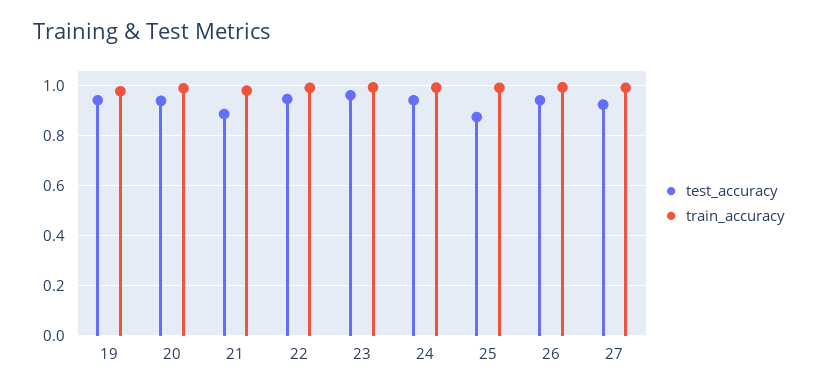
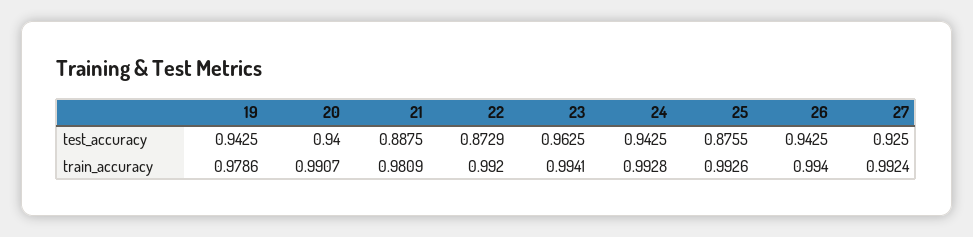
  {
    "test_accuracy": {
      "19": 0.9425,
      "20": 0.94,
      "21": 0.8875,
-     "22": 0.95,
+     "22": 0.8729,
      "23": 0.9625,
      "24": 0.9425,
      "25": 0.8755,
      "26": 0.9425,
      "27": 0.925
    },
    "train_accuracy": {
      "19": 0.9786,
      "20": 0.9907,
      "21": 0.9809,
      "22": 0.992,
      "23": 0.9941,
      "24": 0.9928,
      "25": 0.9926,
      "26": 0.994,
      "27": 0.9924
    }
  }

